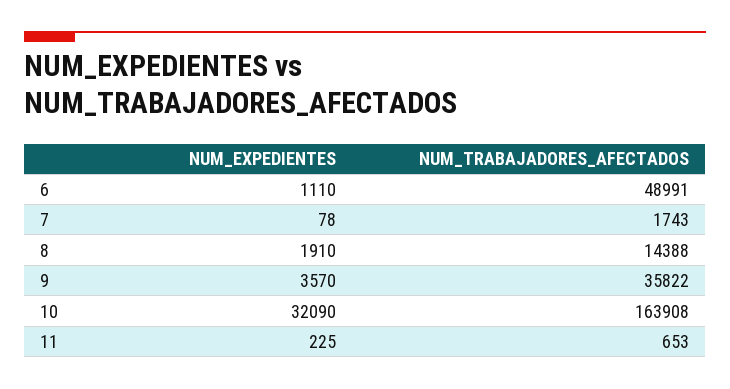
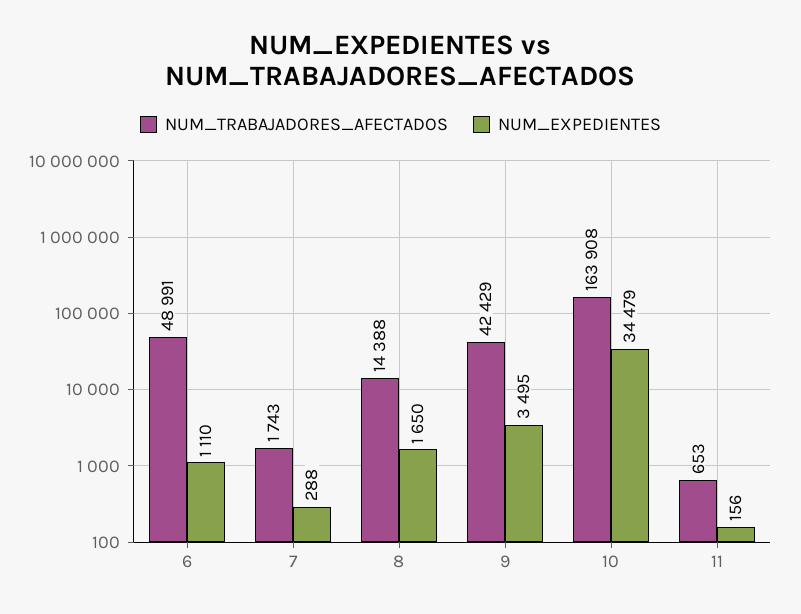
  {
    "NUM_EXPEDIENTES": {
      "6": 1110,
-     "7": 78,
+     "7": 288,
-     "8": 1910,
+     "8": 1650,
-     "9": 3570,
+     "9": 3495,
-     "10": 32090,
+     "10": 34479,
-     "11": 225
+     "11": 156
    },
    "NUM_TRABAJADORES_AFECTADOS": {
      "6": 48991,
      "7": 1743,
      "8": 14388,
-     "9": 35822,
+     "9": 42429,
      "10": 163908,
      "11": 653
    }
  }

